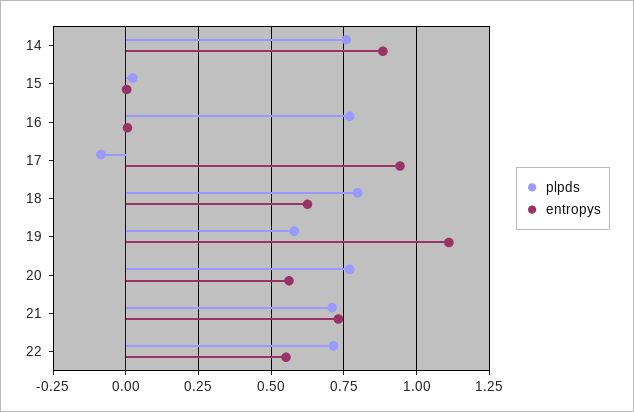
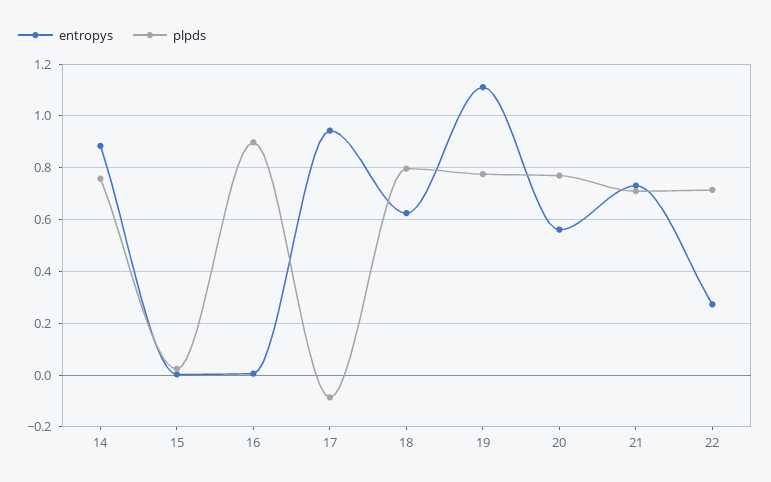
  {
    "plpds": {
      "14": 0.75,
      "15": 0.025,
-     "16": 0.775,
+     "16": 0.9,
      "17": -0.075,
      "18": 0.8,
-     "19": 0.575,
+     "19": 0.775,
      "20": 0.775,
      "21": 0.7,
      "22": 0.725
    },
    "entropys": {
      "14": 0.875,
      "15": 0,
      "16": 0,
      "17": 0.95,
      "18": 0.625,
      "19": 1.1,
      "20": 0.55,
      "21": 0.725,
-     "22": 0.55
+     "22": 0.275
    }
  }

